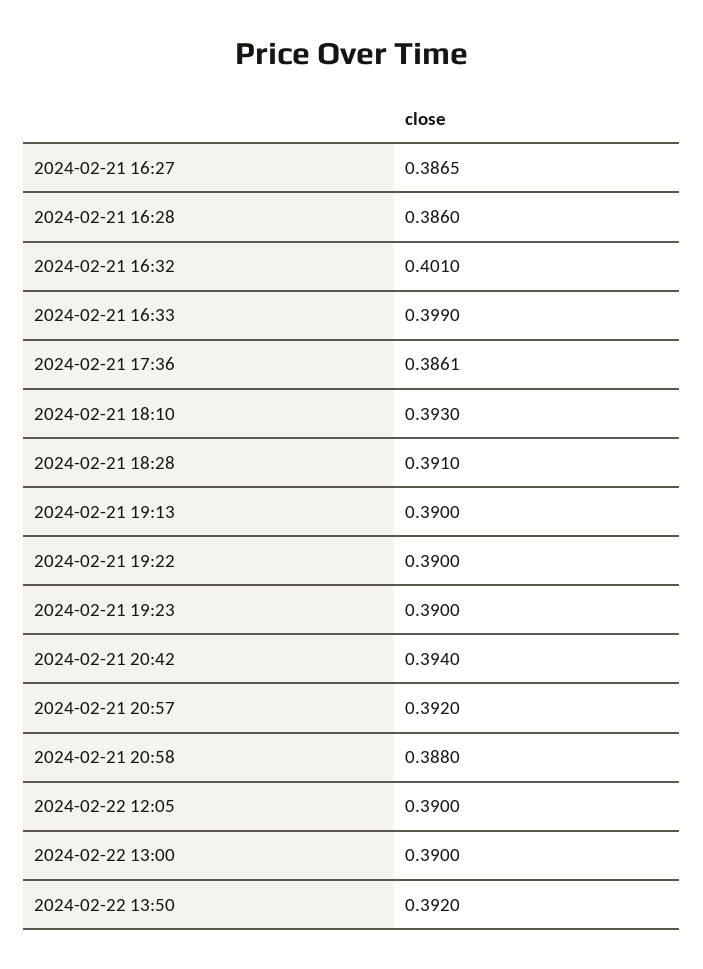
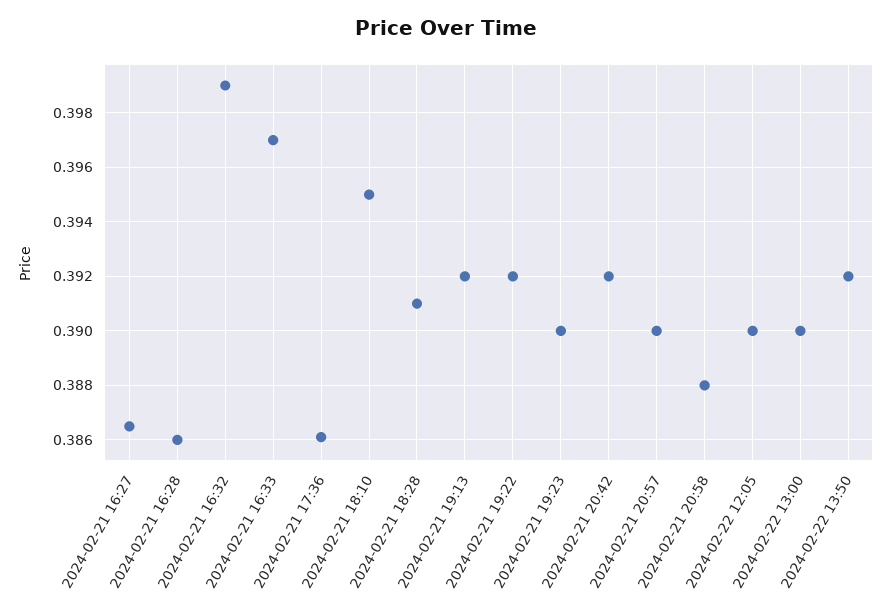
  {
    "2024-02-21 16:27": 0.3865,
    "2024-02-21 16:28": 0.386,
-   "2024-02-21 16:32": 0.401,
+   "2024-02-21 16:32": 0.399,
-   "2024-02-21 16:33": 0.399,
+   "2024-02-21 16:33": 0.397,
    "2024-02-21 17:36": 0.3861,
-   "2024-02-21 18:10": 0.393,
+   "2024-02-21 18:10": 0.395,
    "2024-02-21 18:28": 0.391,
-   "2024-02-21 19:13": 0.39,
+   "2024-02-21 19:13": 0.392,
-   "2024-02-21 19:22": 0.39,
+   "2024-02-21 19:22": 0.392,
    "2024-02-21 19:23": 0.39,
-   "2024-02-21 20:42": 0.394,
+   "2024-02-21 20:42": 0.392,
-   "2024-02-21 20:57": 0.392,
+   "2024-02-21 20:57": 0.39,
    "2024-02-21 20:58": 0.388,
    "2024-02-22 12:05": 0.39,
    "2024-02-22 13:00": 0.39,
    "2024-02-22 13:50": 0.392
  }

